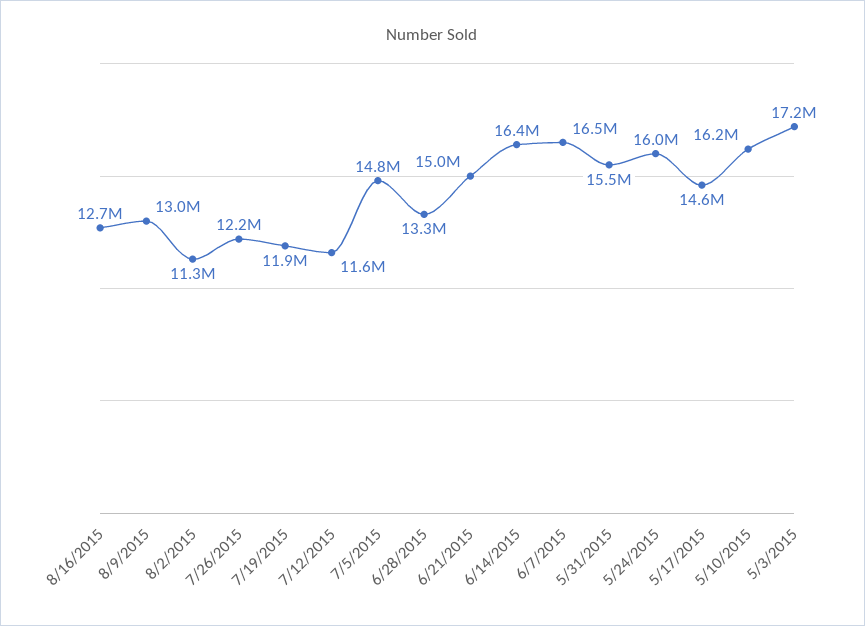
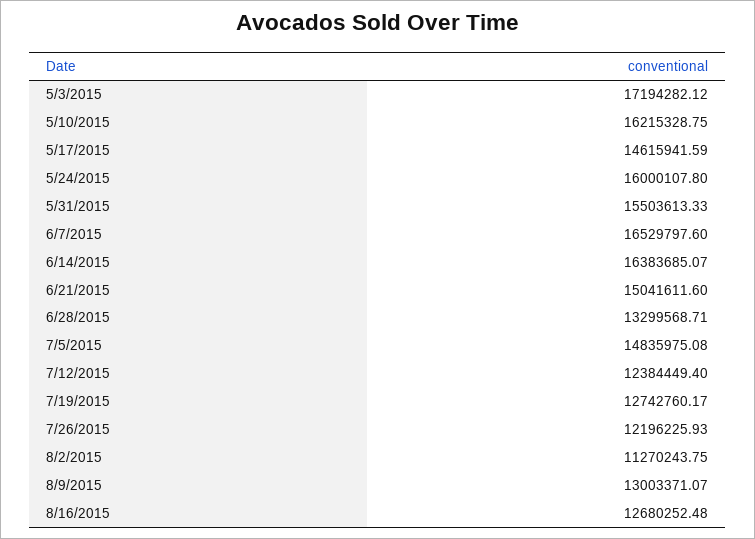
  {
    "8/16/2015": 12680252.48,
    "8/9/2015": 13003371.07,
    "8/2/2015": 11270243.75,
    "7/26/2015": 12196225.93,
-   "7/19/2015": 11900000,
+   "7/19/2015": 12742760.17,
-   "7/12/2015": 11600000,
+   "7/12/2015": 12384449.4,
    "7/5/2015": 14835975.08,
    "6/28/2015": 13299568.71,
    "6/21/2015": 15041611.6,
    "6/14/2015": 16383685.07,
    "6/7/2015": 16529797.6,
    "5/31/2015": 15503613.33,
    "5/24/2015": 16000107.8,
    "5/17/2015": 14615941.59,
    "5/10/2015": 16215328.75,
    "5/3/2015": 17194282.12
  }

